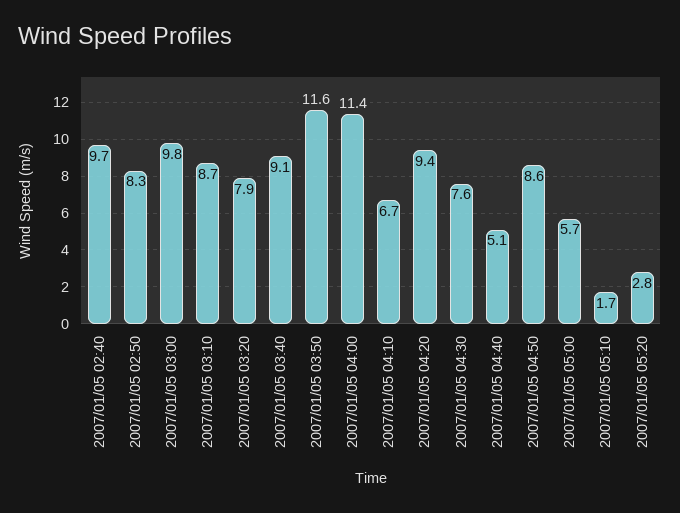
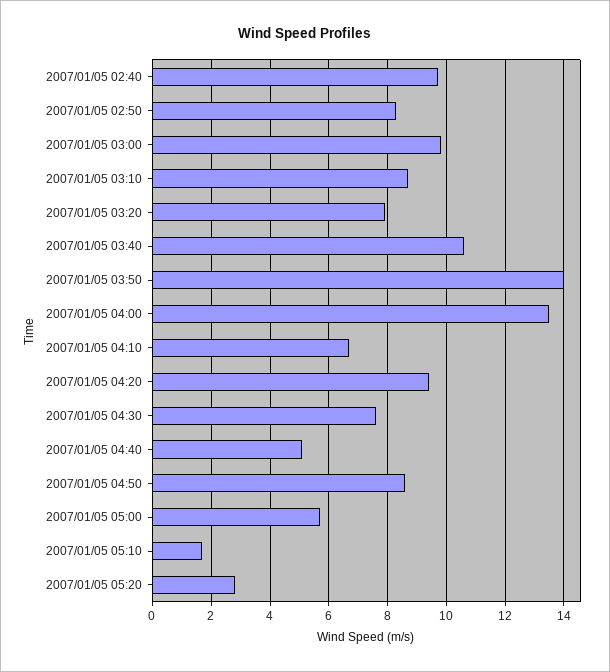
  {
    "2007/01/05 02:40": 9.7,
    "2007/01/05 02:50": 8.3,
    "2007/01/05 03:00": 9.8,
    "2007/01/05 03:10": 8.7,
    "2007/01/05 03:20": 7.9,
-   "2007/01/05 03:40": 9.1,
+   "2007/01/05 03:40": 10.5,
-   "2007/01/05 03:50": 11.6,
+   "2007/01/05 03:50": 14,
-   "2007/01/05 04:00": 11.4,
+   "2007/01/05 04:00": 13.5,
    "2007/01/05 04:10": 6.7,
    "2007/01/05 04:20": 9.4,
    "2007/01/05 04:30": 7.6,
    "2007/01/05 04:40": 5.1,
    "2007/01/05 04:50": 8.6,
    "2007/01/05 05:00": 5.7,
    "2007/01/05 05:10": 1.7,
    "2007/01/05 05:20": 2.8
  }

